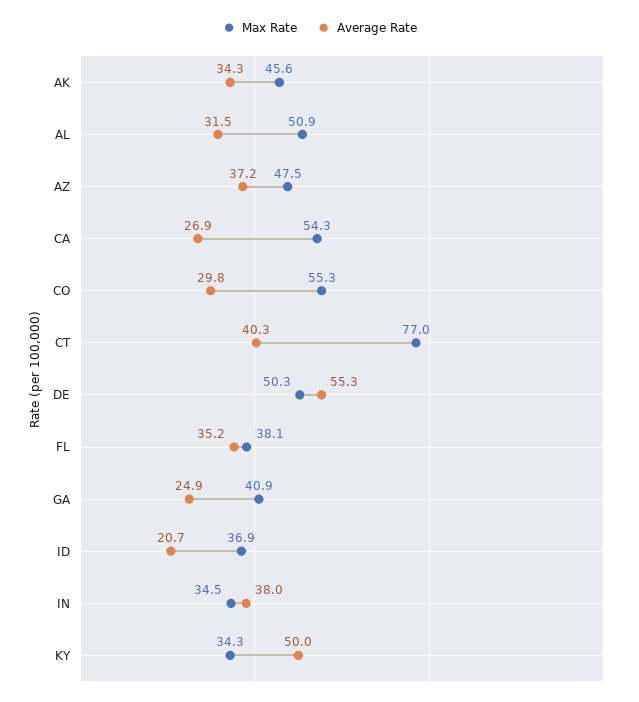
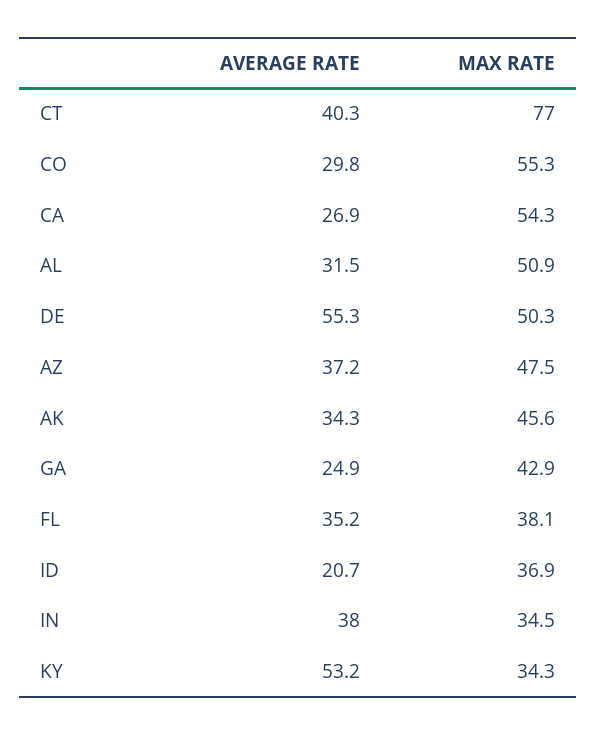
  {
    "Max Rate": {
      "AK": 45.6,
      "AL": 50.9,
      "AZ": 47.5,
      "CA": 54.3,
      "CO": 55.3,
      "CT": 77,
      "DE": 50.3,
      "FL": 38.1,
-     "GA": 40.9,
+     "GA": 42.9,
      "ID": 36.9,
      "IN": 34.5,
      "KY": 34.3
    },
    "Average Rate": {
      "AK": 34.3,
      "AL": 31.5,
      "AZ": 37.2,
      "CA": 26.9,
      "CO": 29.8,
      "CT": 40.3,
      "DE": 55.3,
      "FL": 35.2,
      "GA": 24.9,
      "ID": 20.7,
      "IN": 38,
-     "KY": 50
+     "KY": 53.2
    }
  }

